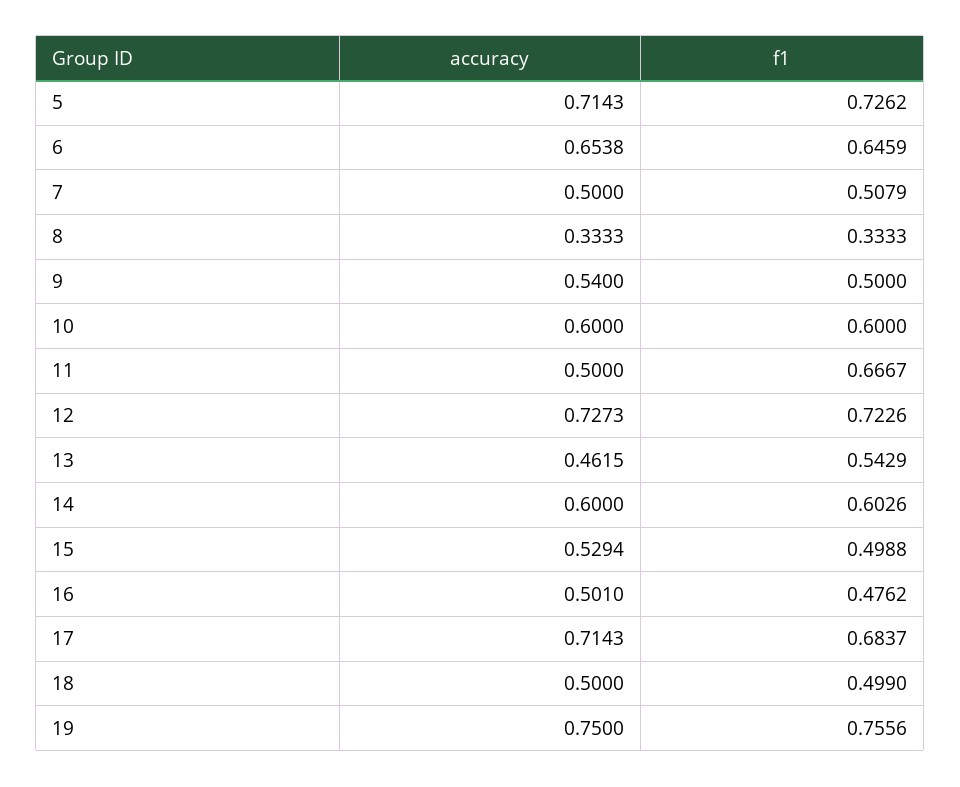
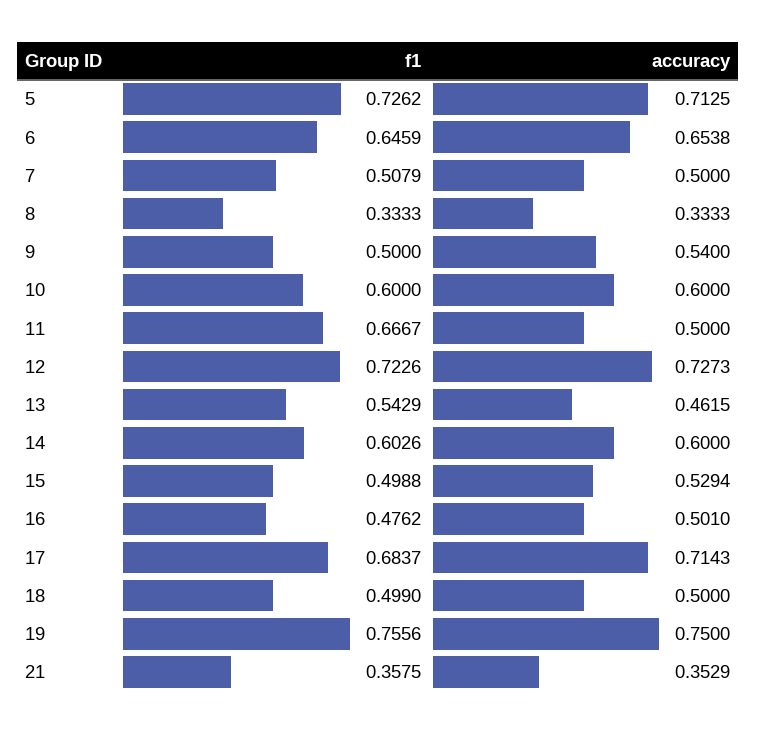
  {
    "accuracy": {
-     "5": 0.7143,
+     "5": 0.7125,
      "6": 0.6538,
      "7": 0.5,
      "8": 0.3333,
      "9": 0.54,
      "10": 0.6,
      "11": 0.5,
      "12": 0.7273,
      "13": 0.4615,
      "14": 0.6,
      "15": 0.5294,
      "16": 0.501,
      "17": 0.7143,
      "18": 0.5,
-     "19": 0.75
+     "19": 0.75,
+     "21": 0.3529
    },
    "f1": {
      "5": 0.7262,
      "6": 0.6459,
      "7": 0.5079,
      "8": 0.3333,
      "9": 0.5,
      "10": 0.6,
      "11": 0.6667,
      "12": 0.7226,
      "13": 0.5429,
      "14": 0.6026,
      "15": 0.4988,
      "16": 0.4762,
      "17": 0.6837,
      "18": 0.499,
-     "19": 0.7556
+     "19": 0.7556,
+     "21": 0.3575
    }
  }

